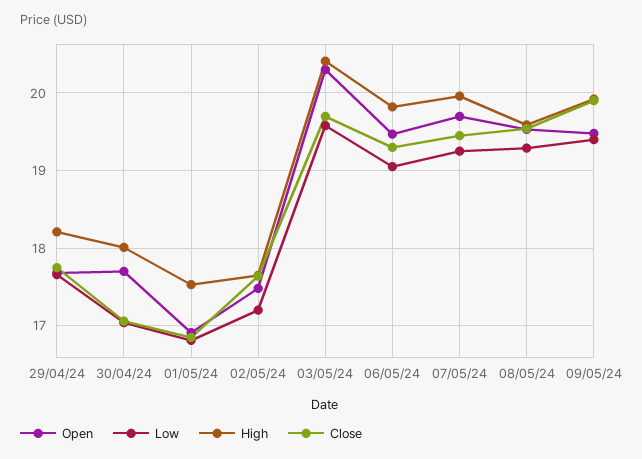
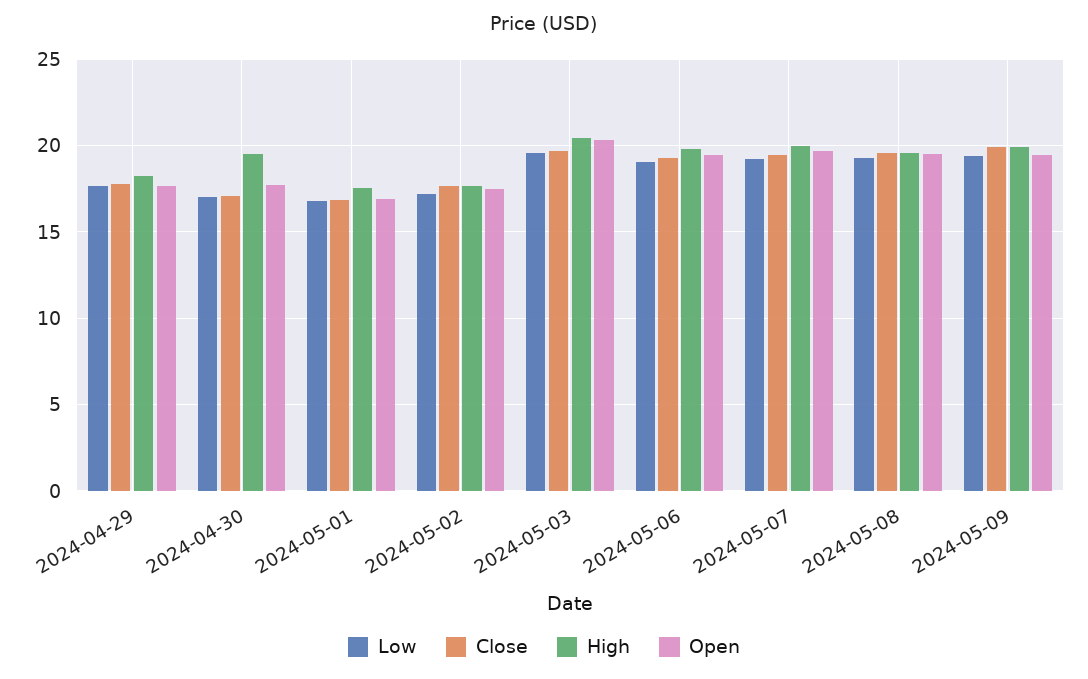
  {
    "Open": {
      "29/04/24": 17.7,
      "30/04/24": 17.7,
      "01/05/24": 16.9,
      "02/05/24": 17.5,
      "03/05/24": 20.3,
      "06/05/24": 19.5,
      "07/05/24": 19.7,
      "08/05/24": 19.5,
      "09/05/24": 19.5
    },
    "Low": {
      "29/04/24": 17.7,
      "30/04/24": 17,
      "01/05/24": 16.8,
      "02/05/24": 17.2,
      "03/05/24": 19.6,
      "06/05/24": 19.1,
      "07/05/24": 19.3,
      "08/05/24": 19.3,
      "09/05/24": 19.4
    },
    "High": {
      "29/04/24": 18.2,
-     "30/04/24": 18,
+     "30/04/24": 19.5,
      "01/05/24": 17.5,
      "02/05/24": 17.7,
      "03/05/24": 20.4,
      "06/05/24": 19.8,
      "07/05/24": 20,
      "08/05/24": 19.6,
      "09/05/24": 19.9
    },
    "Close": {
      "29/04/24": 17.8,
      "30/04/24": 17.1,
      "01/05/24": 16.9,
      "02/05/24": 17.6,
      "03/05/24": 19.7,
      "06/05/24": 19.3,
      "07/05/24": 19.5,
      "08/05/24": 19.5,
      "09/05/24": 19.9
    }
  }

